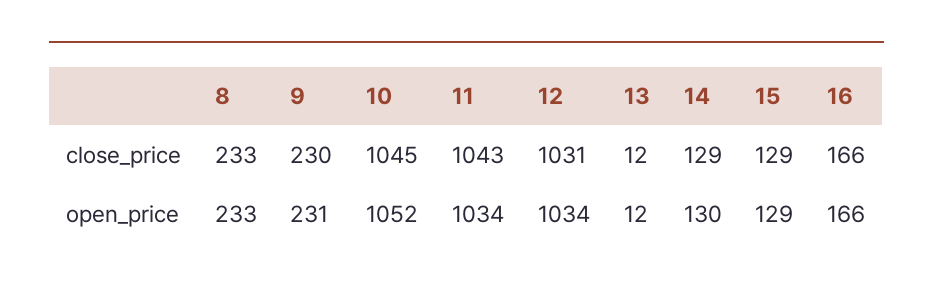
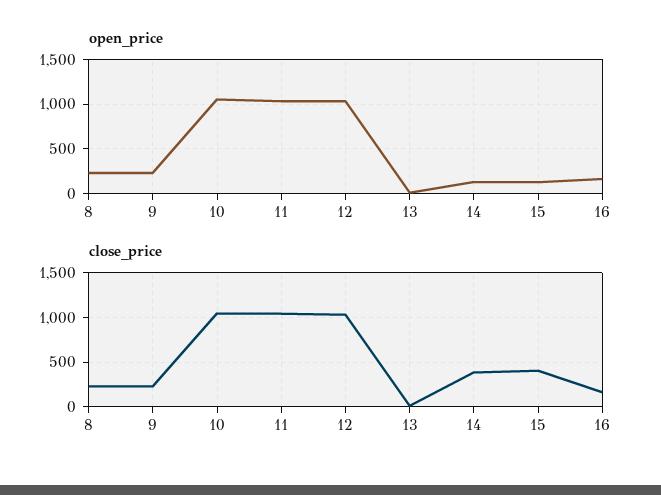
  {
    "close_price": {
      "8": 233,
      "9": 230,
      "10": 1045,
      "11": 1043,
      "12": 1031,
      "13": 12,
-     "14": 129,
+     "14": 400,
-     "15": 129,
+     "15": 400,
      "16": 166
    },
    "open_price": {
      "8": 233,
      "9": 231,
      "10": 1052,
      "11": 1034,
      "12": 1034,
      "13": 12,
      "14": 130,
      "15": 129,
      "16": 166
    }
  }

